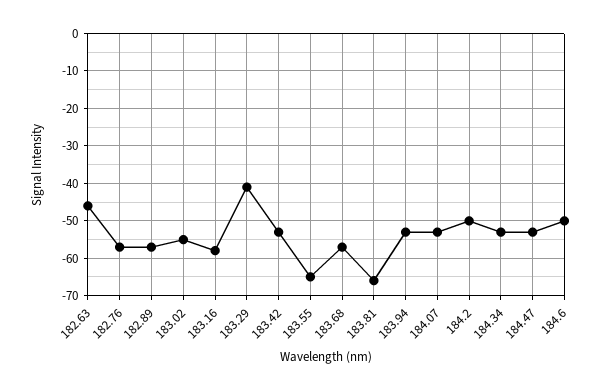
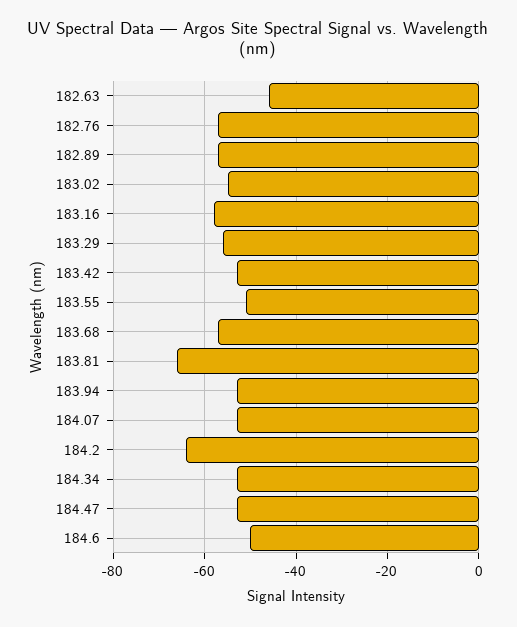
  {
    "182.63": -45,
    "182.76": -55,
    "182.89": -55,
    "183.02": -55,
    "183.16": -60,
-   "183.29": -40,
+   "183.29": -55,
    "183.42": -55,
-   "183.55": -65,
+   "183.55": -50,
    "183.68": -55,
    "183.81": -65,
    "183.94": -55,
    "184.07": -55,
-   "184.2": -50,
+   "184.2": -65,
    "184.34": -55,
    "184.47": -55,
    "184.6": -50
  }

